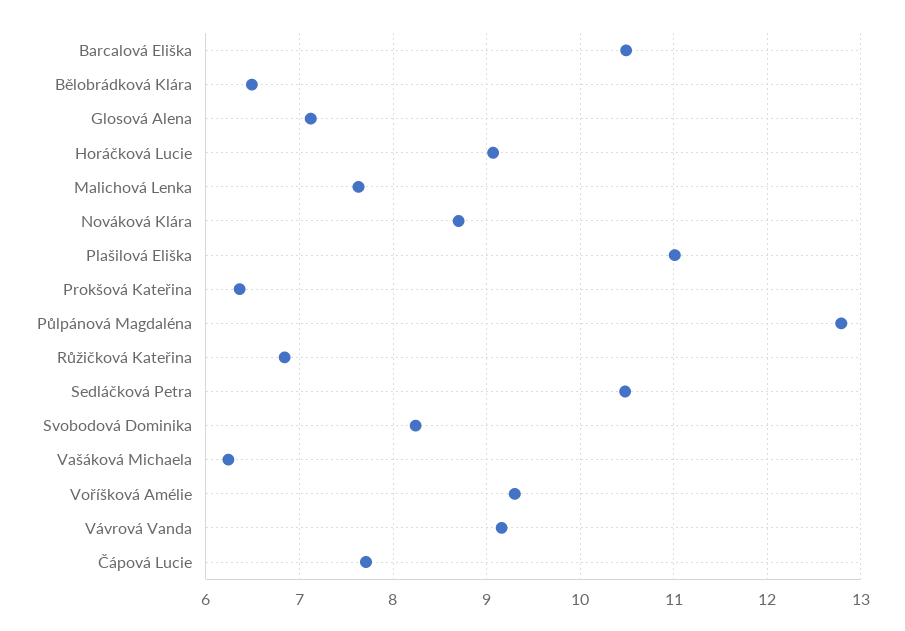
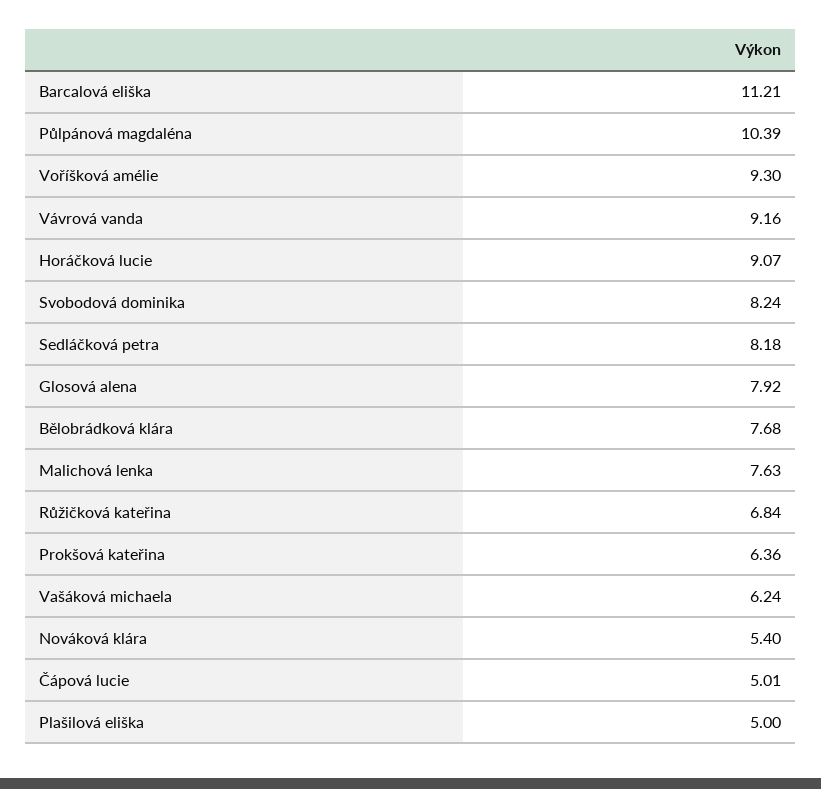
  {
-   "Barcalová Eliška": 10.5,
+   "Barcalová Eliška": 11.21,
-   "Bělobrádková Klára": 6.5,
+   "Bělobrádková Klára": 7.68,
-   "Glosová Alena": 7.1,
+   "Glosová Alena": 7.92,
    "Horáčková Lucie": 9.07,
    "Malichová Lenka": 7.63,
-   "Nováková Klára": 8.7,
+   "Nováková Klára": 5.4,
-   "Plašilová Eliška": 11,
+   "Plašilová Eliška": 5,
    "Prokšová Kateřina": 6.36,
-   "Půlpánová Magdaléna": 12.8,
+   "Půlpánová Magdaléna": 10.39,
    "Růžičková Kateřina": 6.84,
-   "Sedláčková Petra": 10.5,
+   "Sedláčková Petra": 8.18,
    "Svobodová Dominika": 8.24,
    "Vašáková Michaela": 6.24,
    "Voříšková Amélie": 9.3,
    "Vávrová Vanda": 9.16,
-   "Čápová Lucie": 7.7
+   "Čápová Lucie": 5.01
  }

